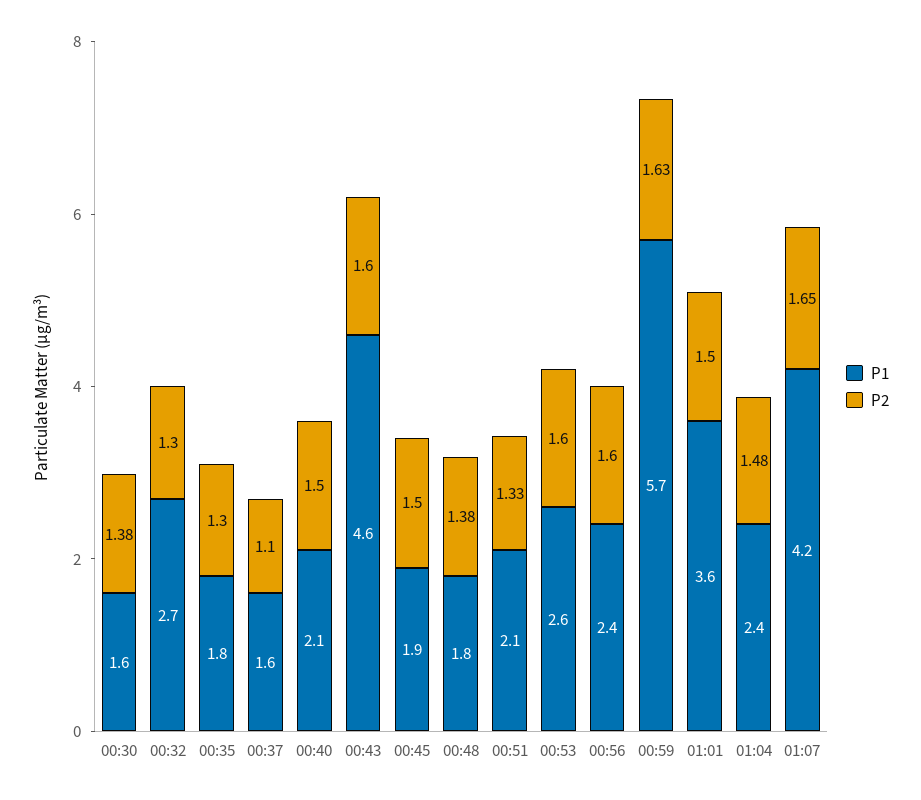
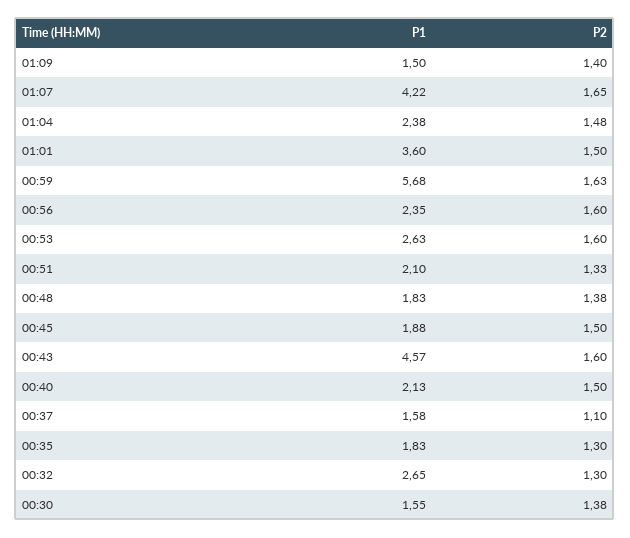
  {
    "P1": {
      "00:30": 1.55,
      "00:32": 2.65,
      "00:35": 1.83,
      "00:37": 1.58,
      "00:40": 2.13,
      "00:43": 4.57,
      "00:45": 1.88,
      "00:48": 1.83,
      "00:51": 2.1,
      "00:53": 2.63,
      "00:56": 2.35,
      "00:59": 5.68,
      "01:01": 3.6,
      "01:04": 2.38,
-     "01:07": 4.22
+     "01:07": 4.22,
+     "01:09": 1.5
    },
    "P2": {
      "00:30": 1.38,
      "00:32": 1.3,
      "00:35": 1.3,
      "00:37": 1.1,
      "00:40": 1.5,
      "00:43": 1.6,
      "00:45": 1.5,
      "00:48": 1.38,
      "00:51": 1.33,
      "00:53": 1.6,
      "00:56": 1.6,
      "00:59": 1.63,
      "01:01": 1.5,
      "01:04": 1.48,
-     "01:07": 1.65
+     "01:07": 1.65,
+     "01:09": 1.4
    }
  }

